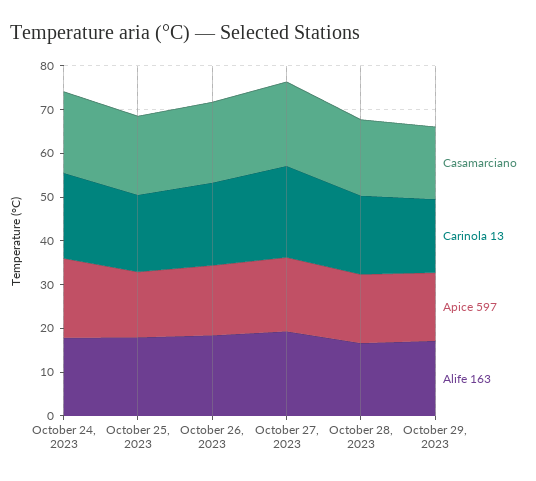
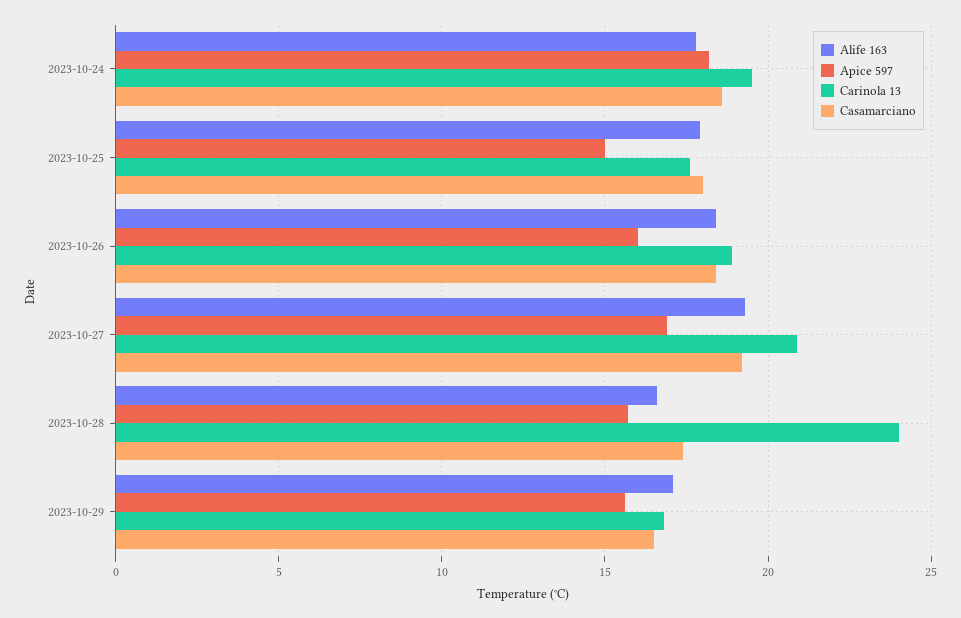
  {
    "Casamarciano": {
      "October 24, 2023": 18.5,
      "October 25, 2023": 18,
      "October 26, 2023": 18.5,
      "October 27, 2023": 19,
      "October 28, 2023": 17.5,
      "October 29, 2023": 16.5
    },
    "Carinola 13": {
      "October 24, 2023": 19.5,
      "October 25, 2023": 17.5,
      "October 26, 2023": 19,
      "October 27, 2023": 21,
-     "October 28, 2023": 18,
+     "October 28, 2023": 24,
      "October 29, 2023": 17
    },
    "Apice 597": {
      "October 24, 2023": 18,
      "October 25, 2023": 15,
      "October 26, 2023": 16,
      "October 27, 2023": 17,
      "October 28, 2023": 15.5,
      "October 29, 2023": 15.5
    },
    "Alife 163": {
      "October 24, 2023": 18,
      "October 25, 2023": 18,
      "October 26, 2023": 18.5,
      "October 27, 2023": 19.5,
      "October 28, 2023": 16.5,
      "October 29, 2023": 17
    }
  }

